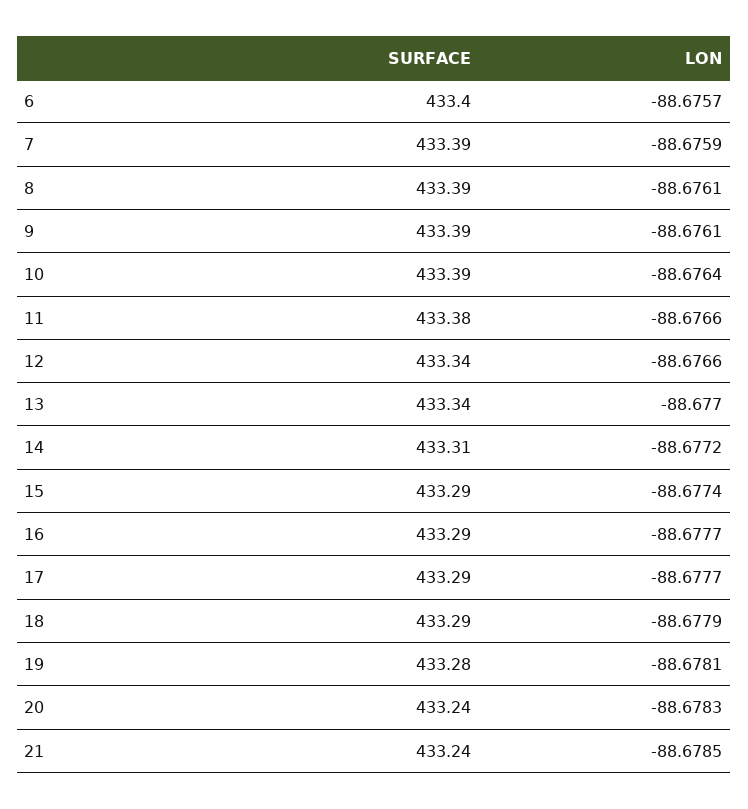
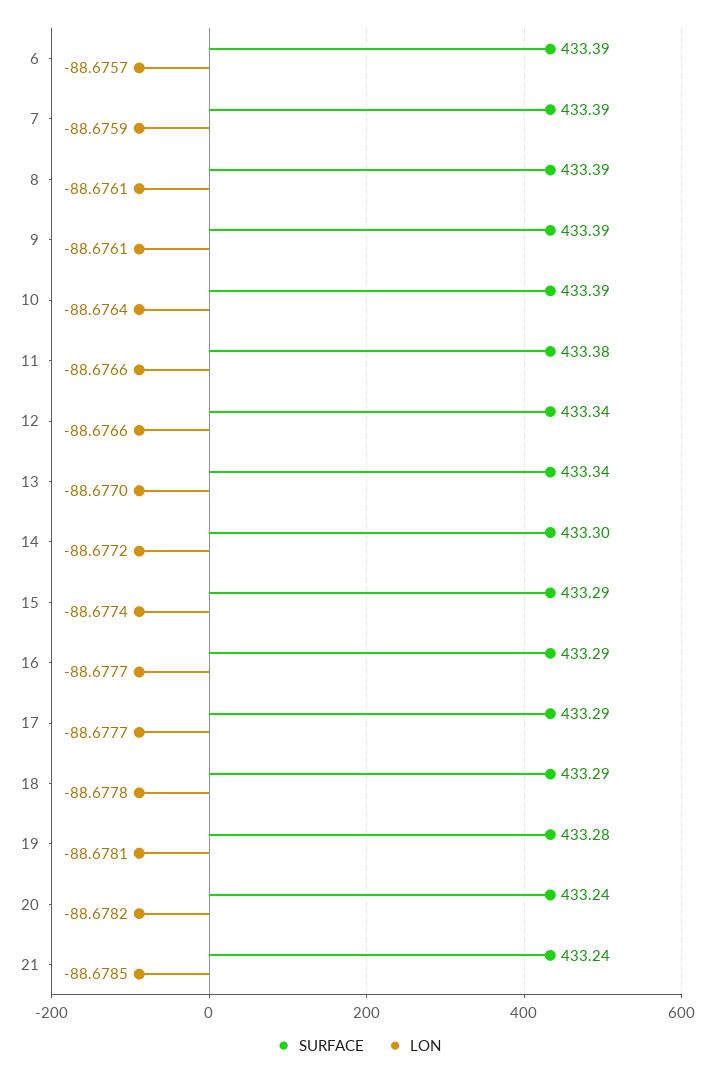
  {
    "SURFACE": {
-     "6": 433.4,
+     "6": 433.39,
      "7": 433.39,
      "8": 433.39,
      "9": 433.39,
      "10": 433.39,
      "11": 433.38,
      "12": 433.34,
      "13": 433.34,
-     "14": 433.31,
+     "14": 433.3,
      "15": 433.29,
      "16": 433.29,
      "17": 433.29,
      "18": 433.29,
      "19": 433.28,
      "20": 433.24,
      "21": 433.24
    },
    "LON": {
      "6": -88.6757,
      "7": -88.6759,
      "8": -88.6761,
      "9": -88.6761,
      "10": -88.6764,
      "11": -88.6766,
      "12": -88.6766,
      "13": -88.677,
      "14": -88.6772,
      "15": -88.6774,
      "16": -88.6777,
      "17": -88.6777,
-     "18": -88.6779,
+     "18": -88.6778,
      "19": -88.6781,
-     "20": -88.6783,
+     "20": -88.6782,
      "21": -88.6785
    }
  }

